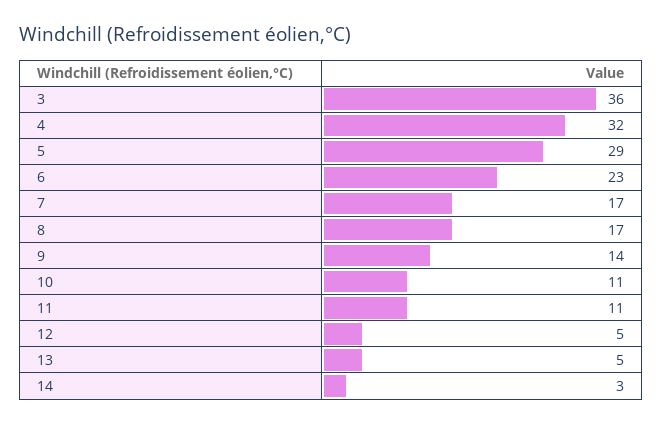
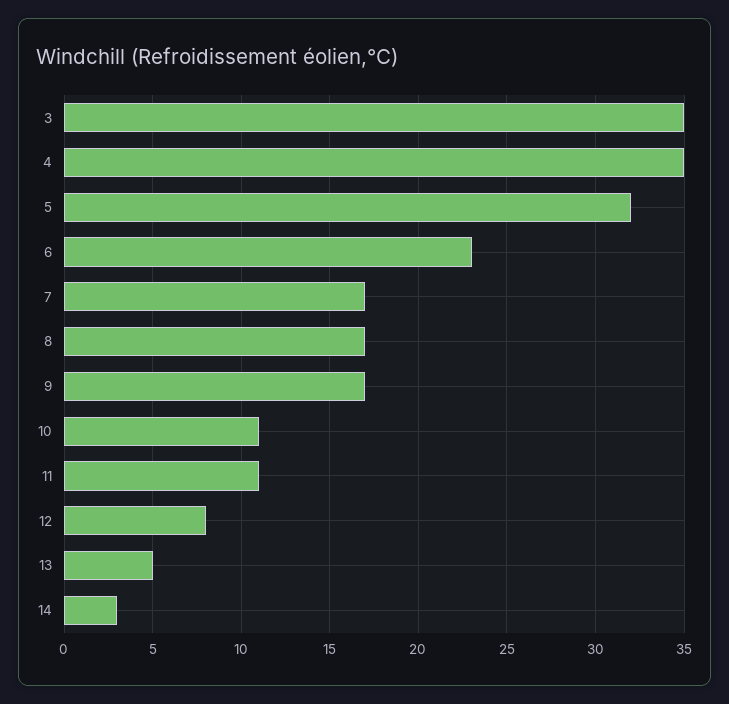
  {
-   "3": 36,
+   "3": 35,
-   "4": 32,
+   "4": 35,
-   "5": 29,
+   "5": 32,
    "6": 23,
    "7": 17,
    "8": 17,
-   "9": 14,
+   "9": 17,
    "10": 11,
    "11": 11,
-   "12": 5,
+   "12": 8,
    "13": 5,
    "14": 3
  }

